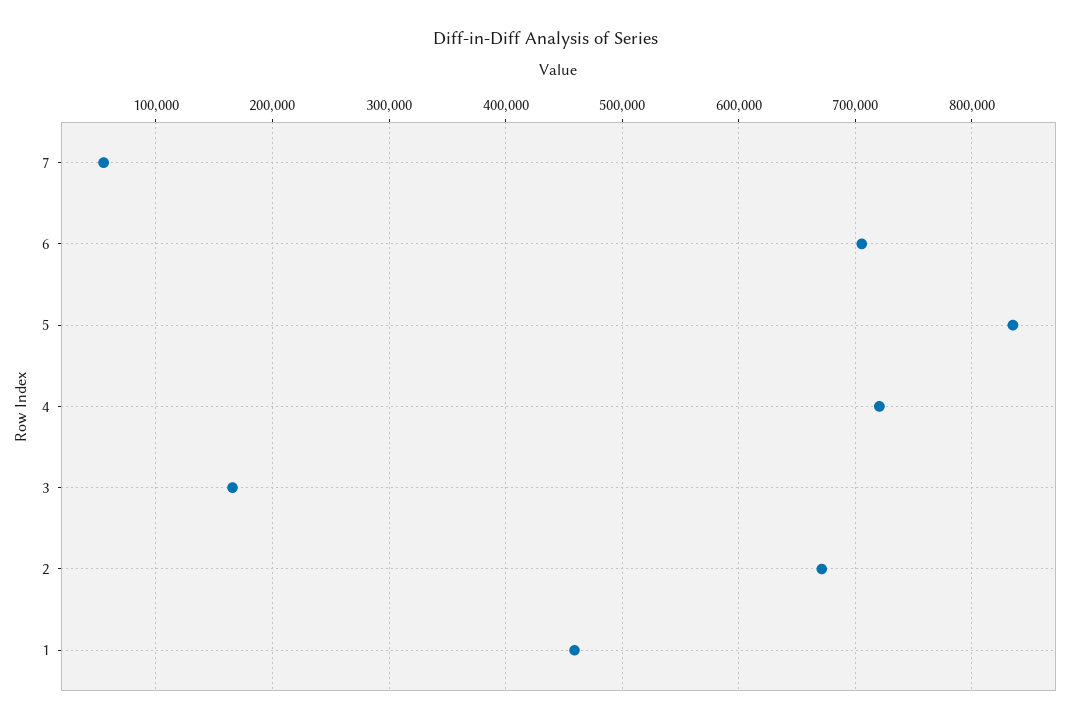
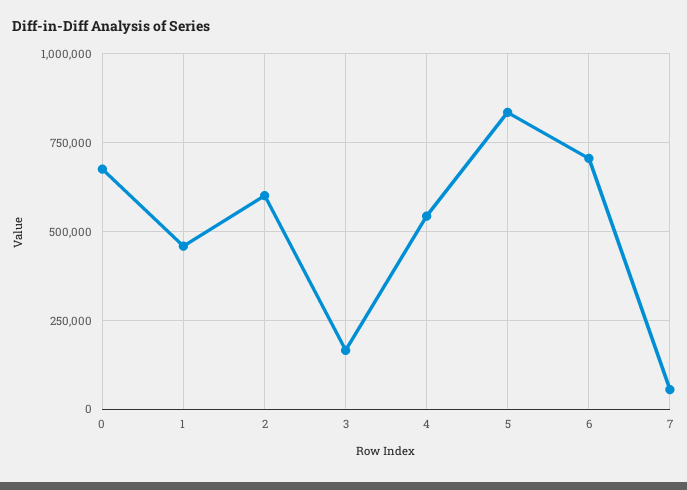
  {
    "7": 60000,
    "6": 710000,
    "5": 840000,
-   "4": 720000,
+   "4": 550000,
    "3": 170000,
-   "2": 670000,
+   "2": 600000,
-   "1": 460000
+   "1": 460000,
+   "0": 675000
  }

